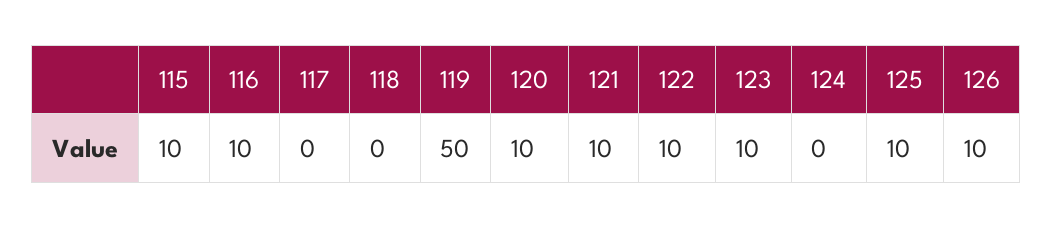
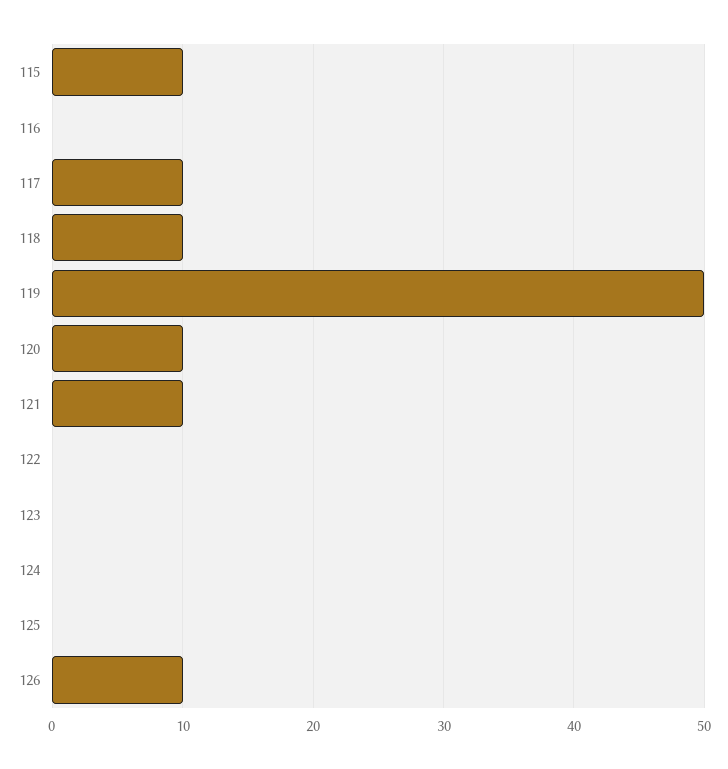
  {
    "115": 10,
-   "116": 10,
+   "116": 0,
-   "117": 0,
+   "117": 10,
-   "118": 0,
+   "118": 10,
    "119": 50,
    "120": 10,
    "121": 10,
-   "122": 10,
+   "122": 0,
-   "123": 10,
+   "123": 0,
    "124": 0,
-   "125": 10,
+   "125": 0,
    "126": 10
  }

